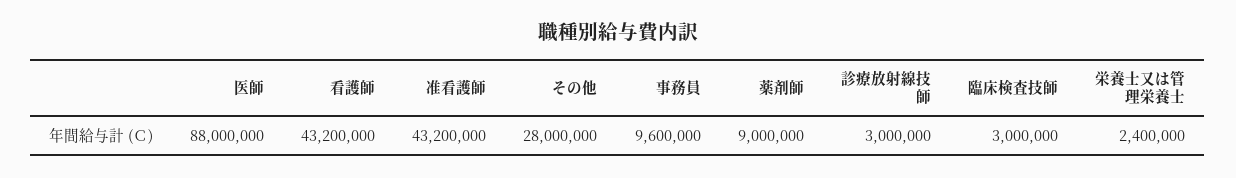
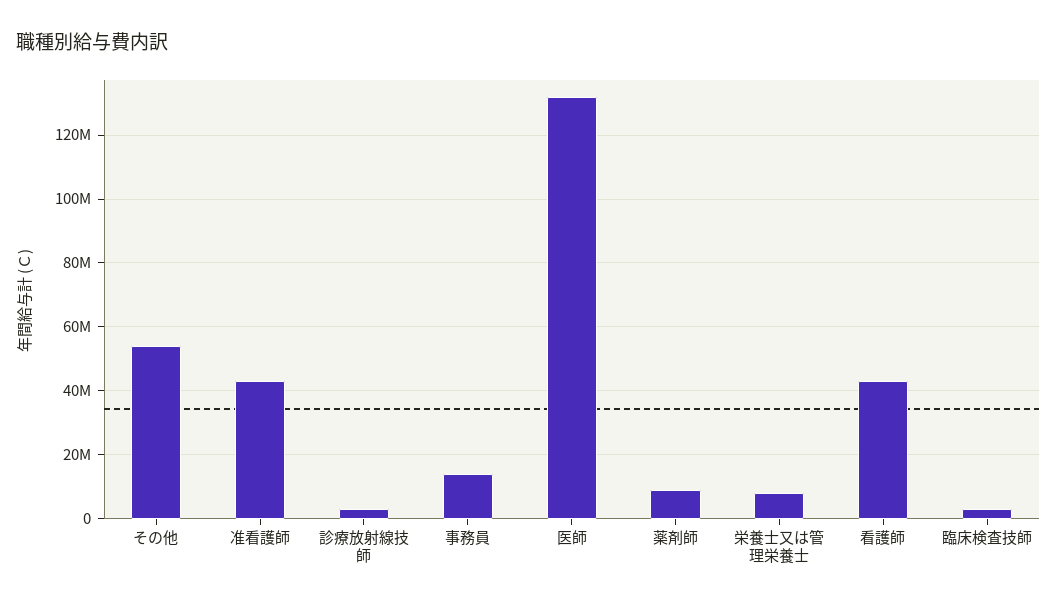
  {
-   "医師": 88000000,
+   "医師": 132000000,
    "看護師": 43200000,
    "准看護師": 43200000,
-   "その他": 28000000,
+   "その他": 54000000,
-   "事務員": 9600000,
+   "事務員": 14000000,
    "薬剤師": 9000000,
    "診療放射線技師": 3000000,
    "臨床検査技師": 3000000,
-   "栄養士又は管理栄養士": 2400000
+   "栄養士又は管理栄養士": 8000000
  }

